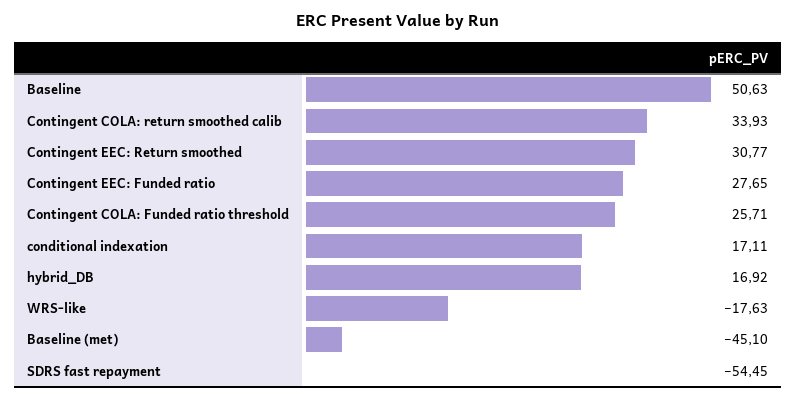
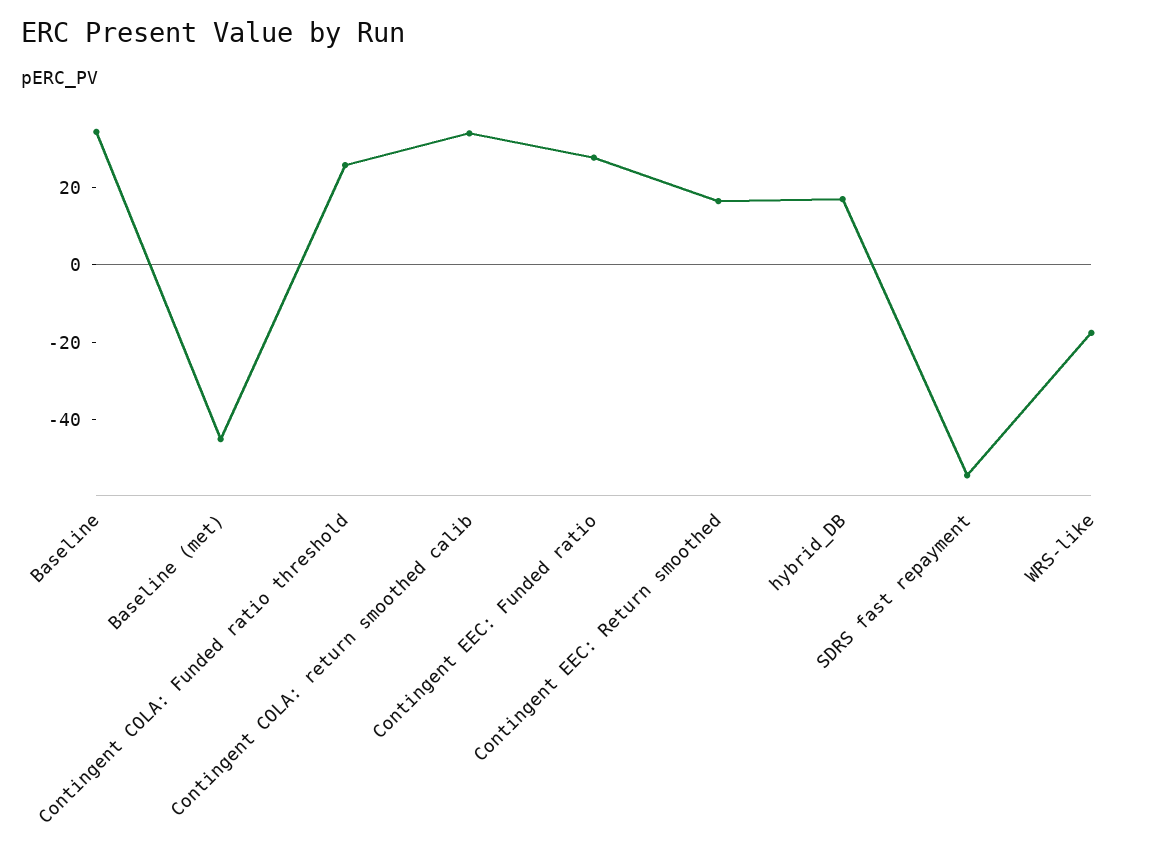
  {
-   "Baseline": 50.63,
+   "Baseline": 35,
    "Contingent COLA: return smoothed calib": 33.93,
-   "Contingent EEC: Return smoothed": 30.77,
+   "Contingent EEC: Return smoothed": 15,
    "Contingent EEC: Funded ratio": 27.65,
    "Contingent COLA: Funded ratio threshold": 25.71,
-   "conditional indexation": 17.11,
    "hybrid_DB": 16.92,
    "WRS-like": -17.63,
    "Baseline (met)": -45.1,
    "SDRS fast repayment": -54.45
  }

